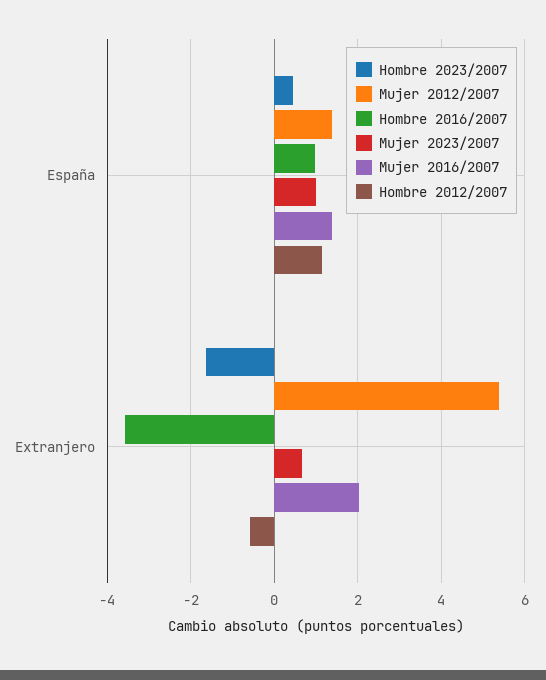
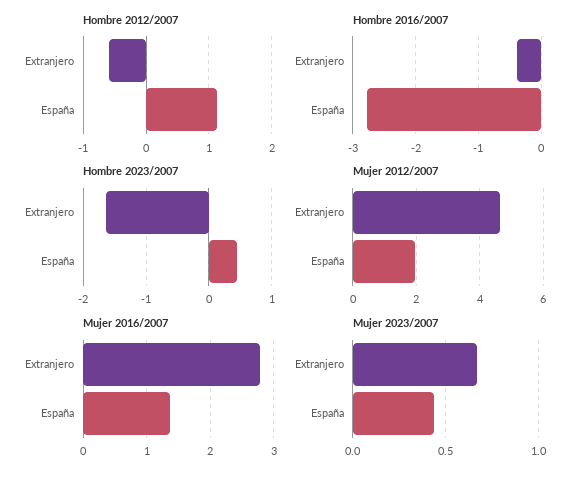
  {
    "Hombre 2023/2007": {
      "España": 0.5,
      "Extranjero": -1.6
    },
    "Mujer 2012/2007": {
-     "España": 1.4,
+     "España": 2,
-     "Extranjero": 5.4
+     "Extranjero": 4.6
    },
    "Hombre 2016/2007": {
-     "España": 1,
+     "España": -2.8,
-     "Extranjero": -3.6
+     "Extranjero": -0.4
    },
    "Mujer 2023/2007": {
-     "España": 1,
+     "España": 0.45,
      "Extranjero": 0.65
    },
    "Mujer 2016/2007": {
      "España": 1.4,
-     "Extranjero": 2
+     "Extranjero": 2.8
    },
    "Hombre 2012/2007": {
      "España": 1.1,
      "Extranjero": -0.6
    }
  }

